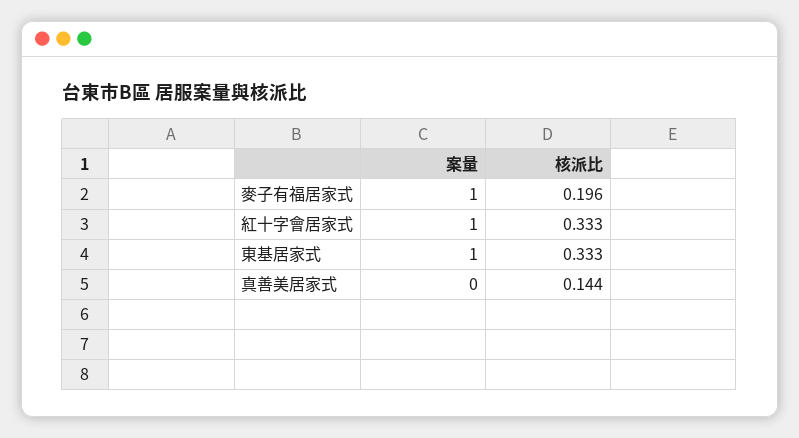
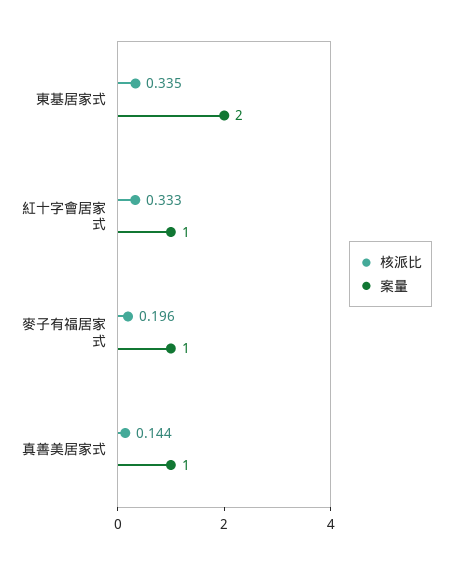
  {
    "案量": {
      "麥子有福居家式": 1,
      "紅十字會居家式": 1,
-     "東基居家式": 1,
+     "東基居家式": 2,
-     "真善美居家式": 0
+     "真善美居家式": 1
    },
    "核派比": {
      "麥子有福居家式": 0.196,
      "紅十字會居家式": 0.333,
-     "東基居家式": 0.333,
+     "東基居家式": 0.335,
      "真善美居家式": 0.144
    }
  }

